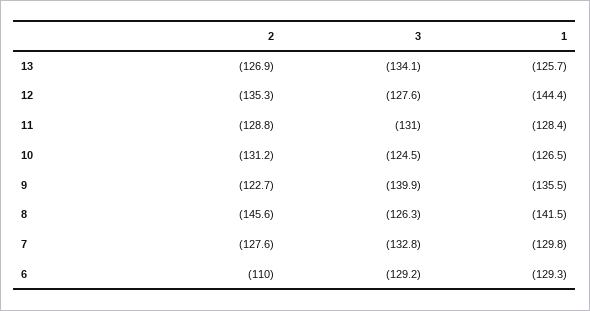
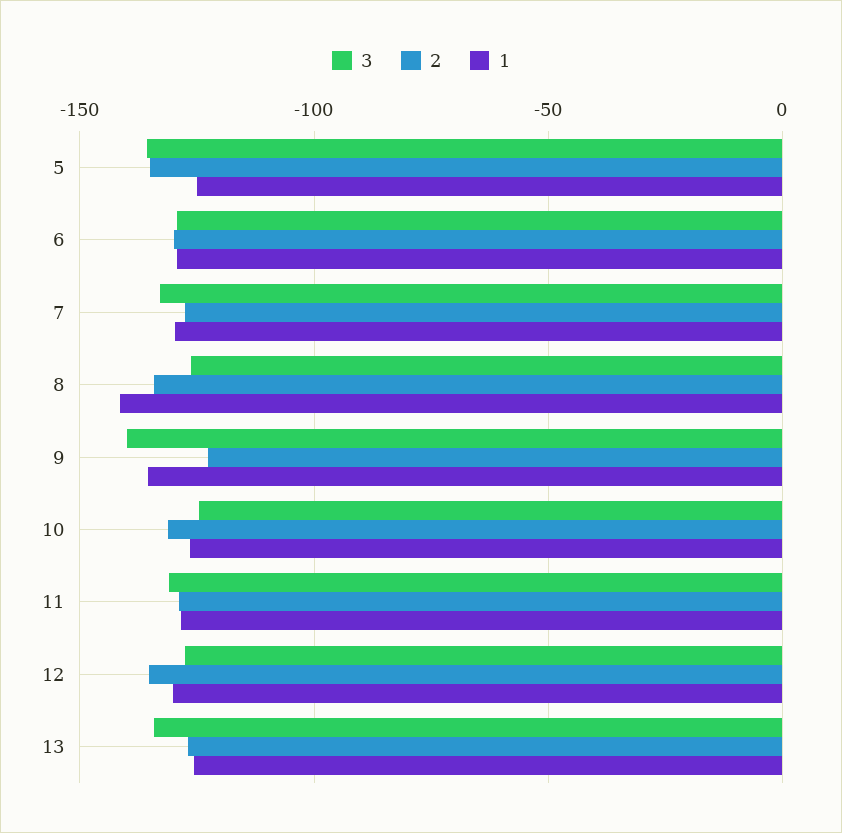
  {
    "2": {
      "13": -126.9,
      "12": -135.3,
      "11": -128.8,
      "10": -131.2,
      "9": -122.7,
-     "8": -145.6,
+     "8": -135,
      "7": -127.6,
-     "6": -110
+     "6": -130,
+     "5": -135
    },
    "3": {
      "13": -134.1,
      "12": -127.6,
      "11": -131,
      "10": -124.5,
      "9": -139.9,
      "8": -126.3,
      "7": -132.8,
-     "6": -129.2
+     "6": -129.2,
+     "5": -135
    },
    "1": {
      "13": -125.7,
-     "12": -144.4,
+     "12": -130,
      "11": -128.4,
      "10": -126.5,
      "9": -135.5,
      "8": -141.5,
      "7": -129.8,
-     "6": -129.3
+     "6": -129.3,
+     "5": -125
    }
  }

